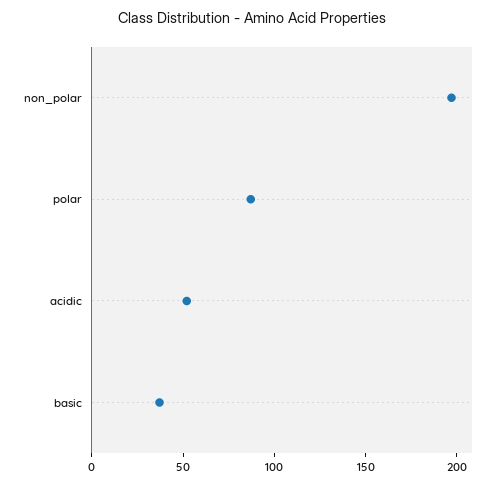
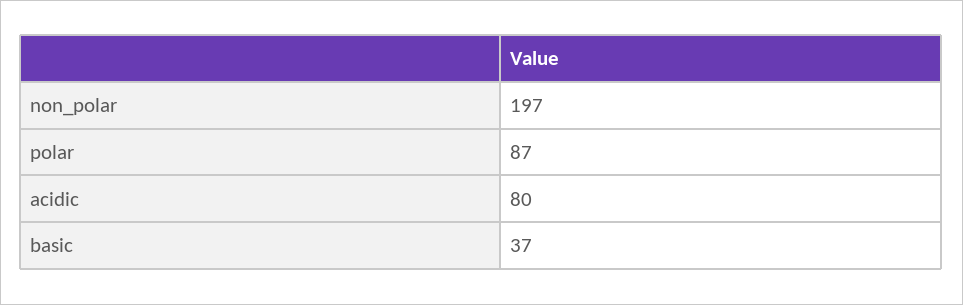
  {
    "non_polar": 197,
    "polar": 87,
-   "acidic": 50,
+   "acidic": 80,
    "basic": 37
  }

